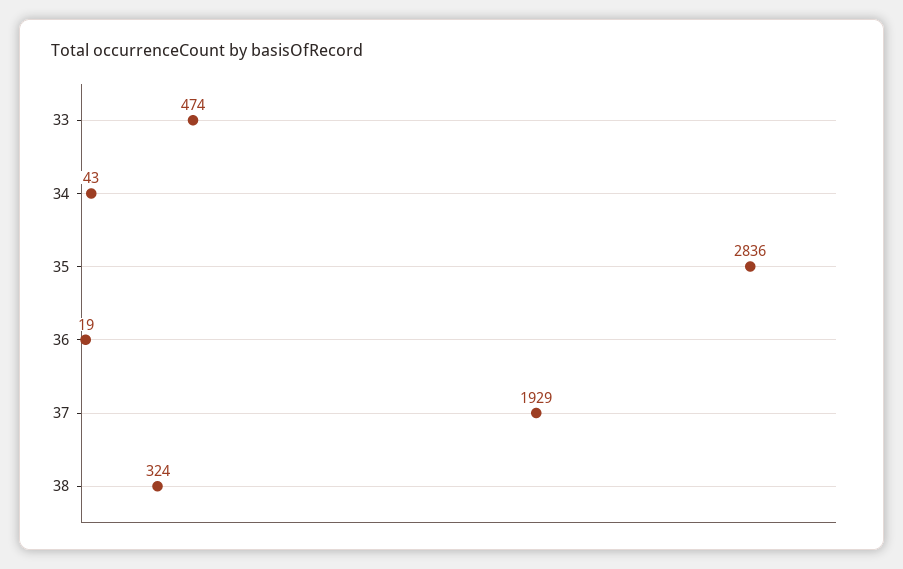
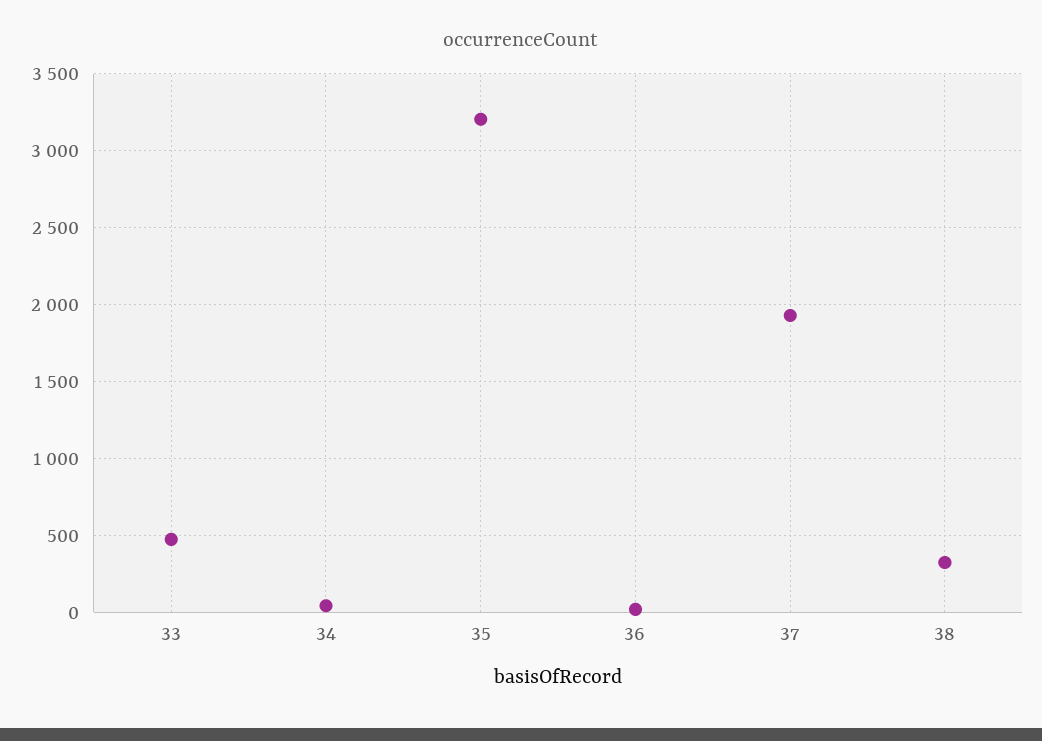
  {
    "33": 474,
    "34": 43,
-   "35": 2836,
+   "35": 3200,
    "36": 19,
    "37": 1929,
    "38": 324
  }

